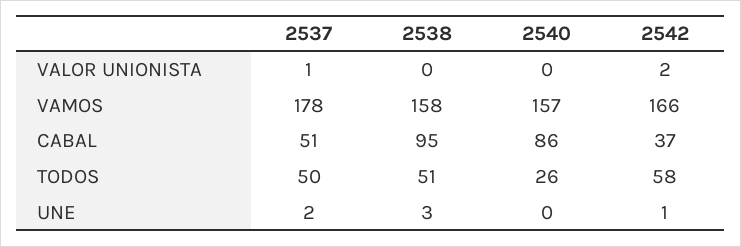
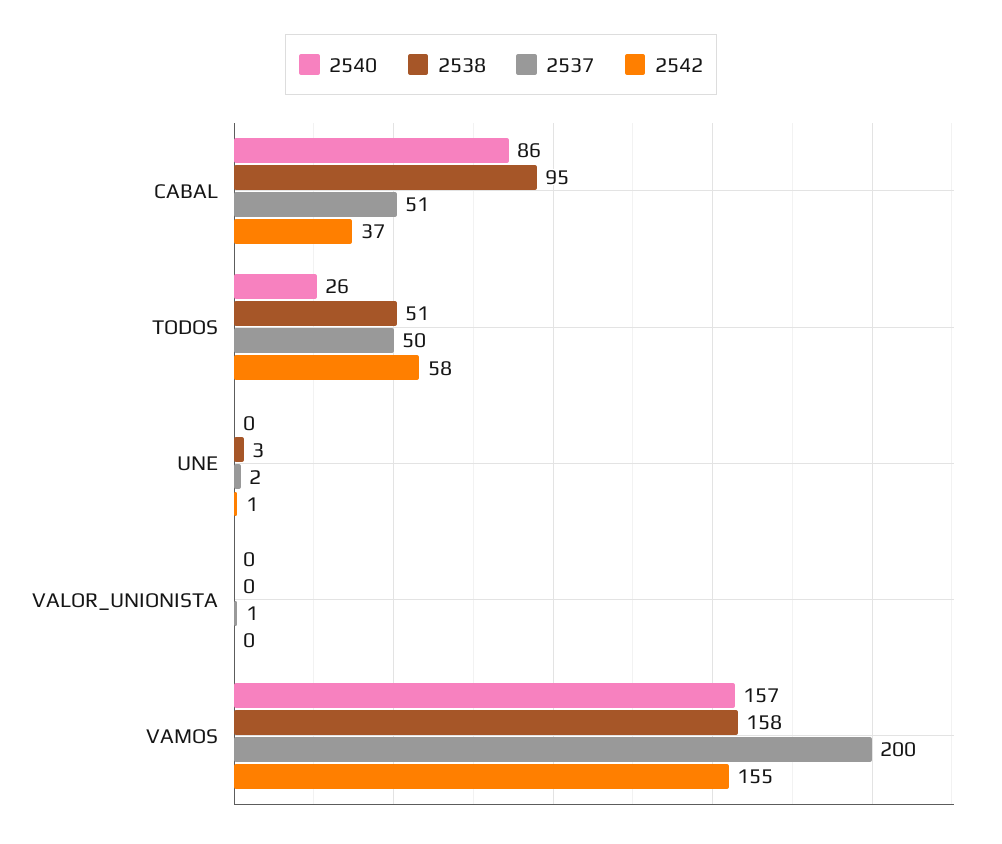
  {
    "2537": {
      "VALOR UNIONISTA": 1,
-     "VAMOS": 178,
+     "VAMOS": 200,
      "CABAL": 51,
      "TODOS": 50,
      "UNE": 2
    },
    "2538": {
      "VALOR UNIONISTA": 0,
      "VAMOS": 158,
      "CABAL": 95,
      "TODOS": 51,
      "UNE": 3
    },
    "2540": {
      "VALOR UNIONISTA": 0,
      "VAMOS": 157,
      "CABAL": 86,
      "TODOS": 26,
      "UNE": 0
    },
    "2542": {
-     "VALOR UNIONISTA": 2,
+     "VALOR UNIONISTA": 0,
-     "VAMOS": 166,
+     "VAMOS": 155,
      "CABAL": 37,
      "TODOS": 58,
      "UNE": 1
    }
  }

